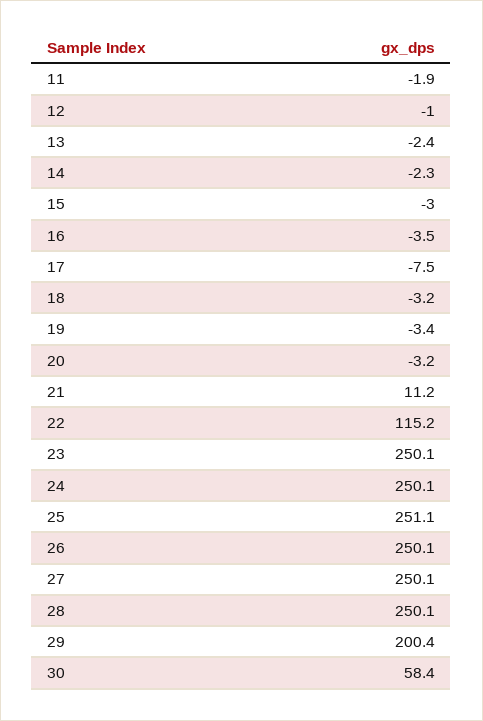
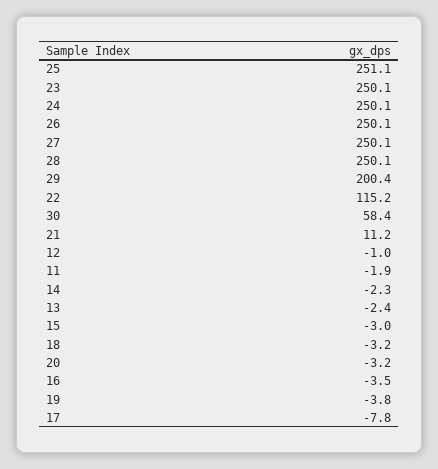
  {
    "11": -1.9,
    "12": -1,
    "13": -2.4,
    "14": -2.3,
    "15": -3,
    "16": -3.5,
-   "17": -7.5,
+   "17": -7.8,
    "18": -3.2,
-   "19": -3.4,
+   "19": -3.8,
    "20": -3.2,
    "21": 11.2,
    "22": 115.2,
    "23": 250.1,
    "24": 250.1,
    "25": 251.1,
    "26": 250.1,
    "27": 250.1,
    "28": 250.1,
    "29": 200.4,
    "30": 58.4
  }

